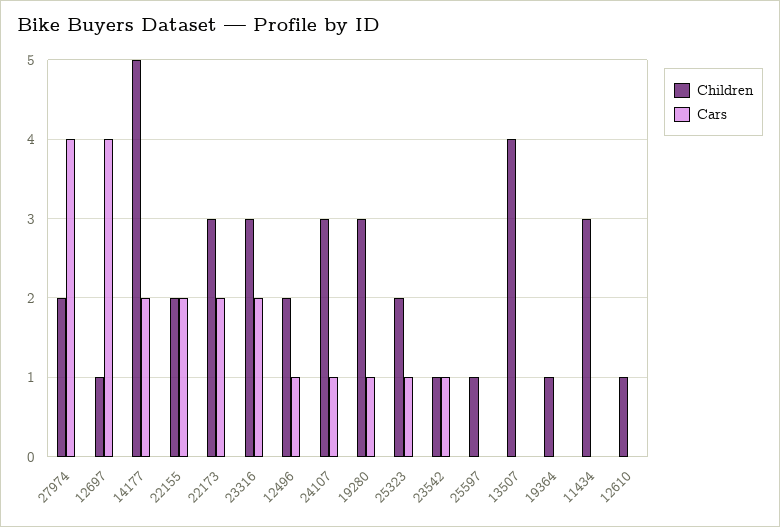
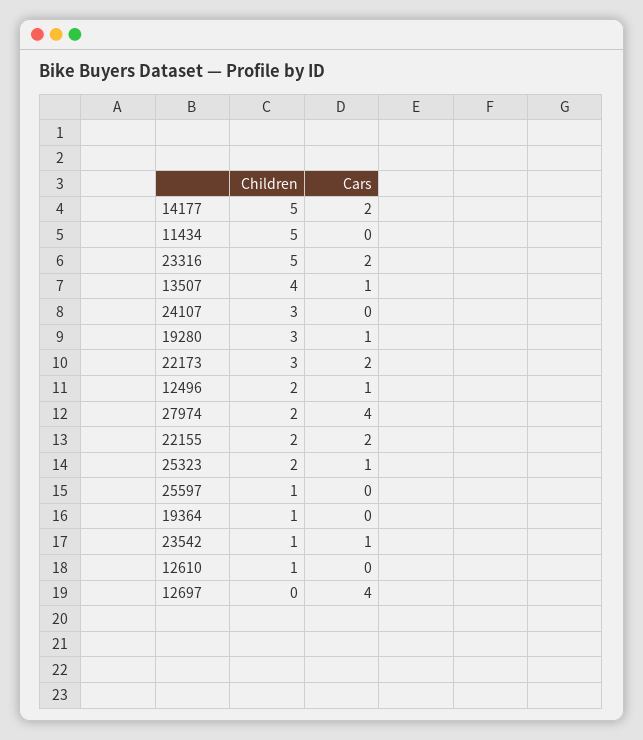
  {
    "Children": {
      "27974": 2,
-     "12697": 1,
+     "12697": 0,
      "14177": 5,
      "22155": 2,
      "22173": 3,
-     "23316": 3,
+     "23316": 5,
      "12496": 2,
      "24107": 3,
      "19280": 3,
      "25323": 2,
      "23542": 1,
      "25597": 1,
      "13507": 4,
      "19364": 1,
-     "11434": 3,
+     "11434": 5,
      "12610": 1
    },
    "Cars": {
      "27974": 4,
      "12697": 4,
      "14177": 2,
      "22155": 2,
      "22173": 2,
      "23316": 2,
      "12496": 1,
-     "24107": 1,
+     "24107": 0,
      "19280": 1,
      "25323": 1,
      "23542": 1,
      "25597": 0,
-     "13507": 0,
+     "13507": 1,
      "19364": 0,
      "11434": 0,
      "12610": 0
    }
  }

